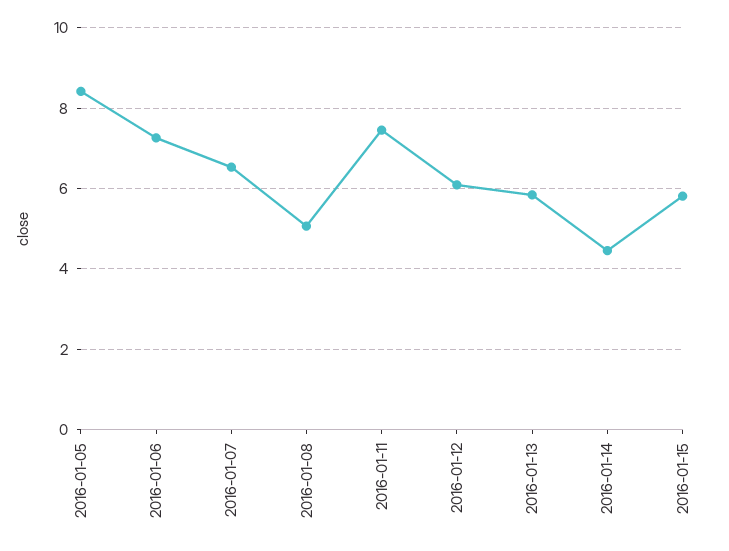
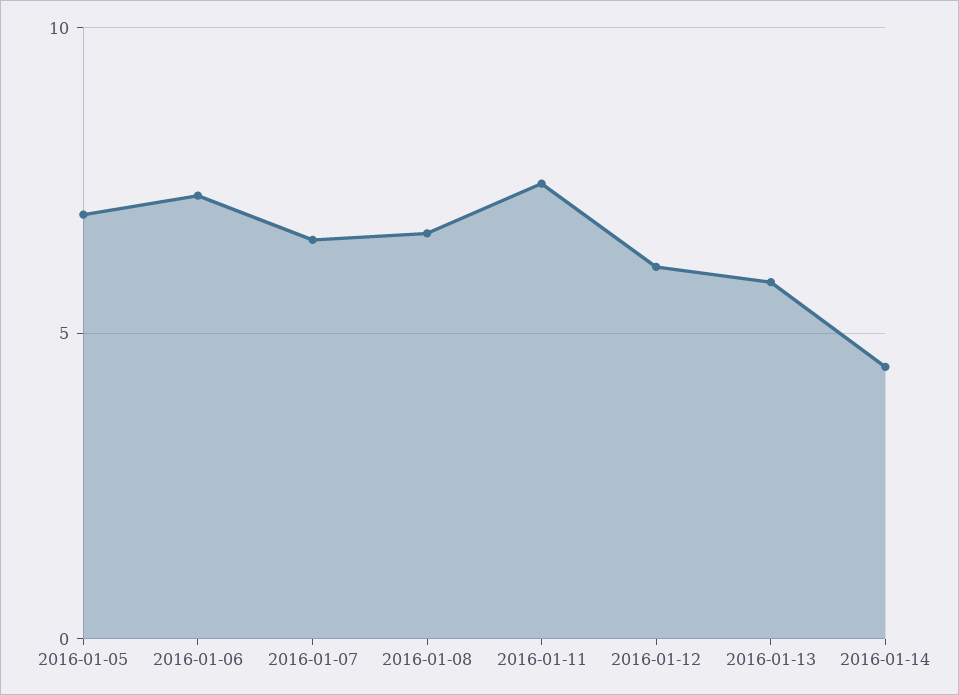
  {
-   "2016-01-05": 8.4,
+   "2016-01-05": 7,
    "2016-01-06": 7.2,
    "2016-01-07": 6.6,
-   "2016-01-08": 5,
+   "2016-01-08": 6.5,
    "2016-01-11": 7.4,
    "2016-01-12": 6,
    "2016-01-13": 5.8,
-   "2016-01-14": 4.4,
+   "2016-01-14": 4.4
-   "2016-01-15": 5.8
  }

